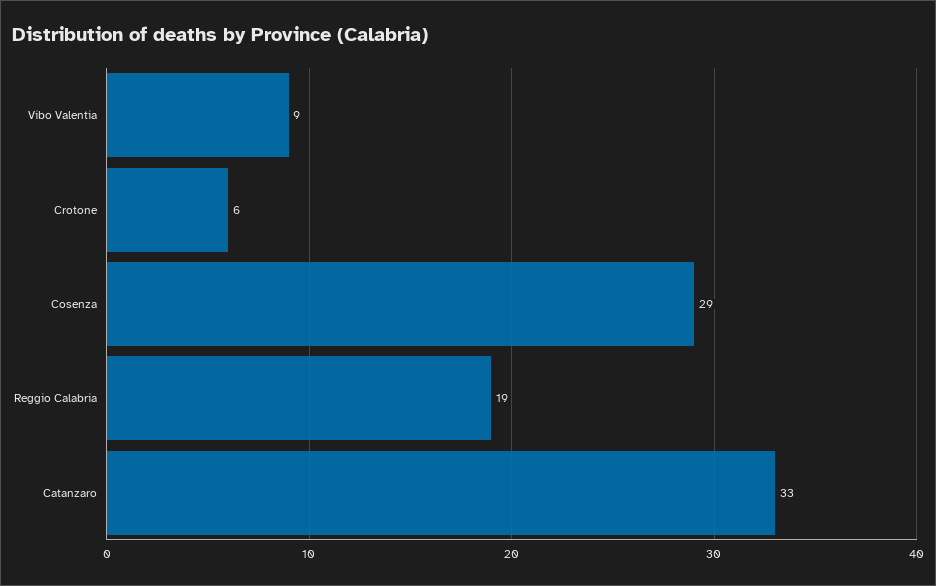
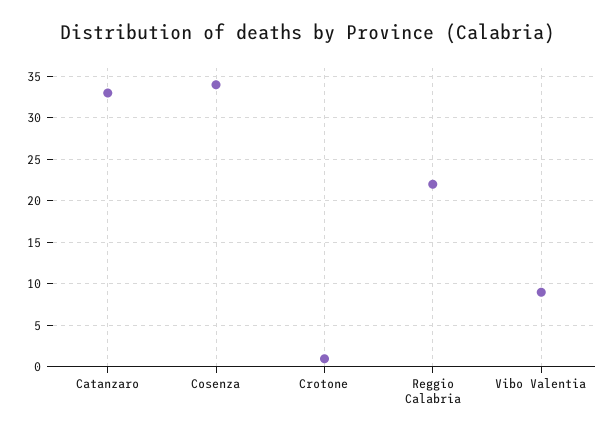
  {
    "Vibo Valentia": 9,
-   "Crotone": 6,
+   "Crotone": 1,
-   "Cosenza": 29,
+   "Cosenza": 34,
-   "Reggio Calabria": 19,
+   "Reggio Calabria": 22,
    "Catanzaro": 33
  }

